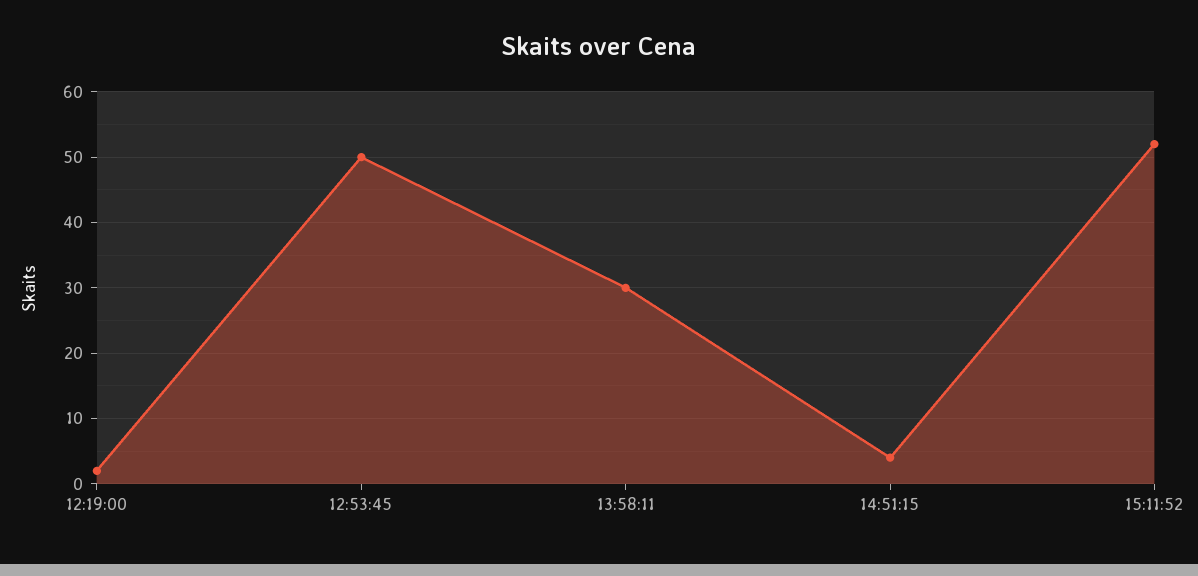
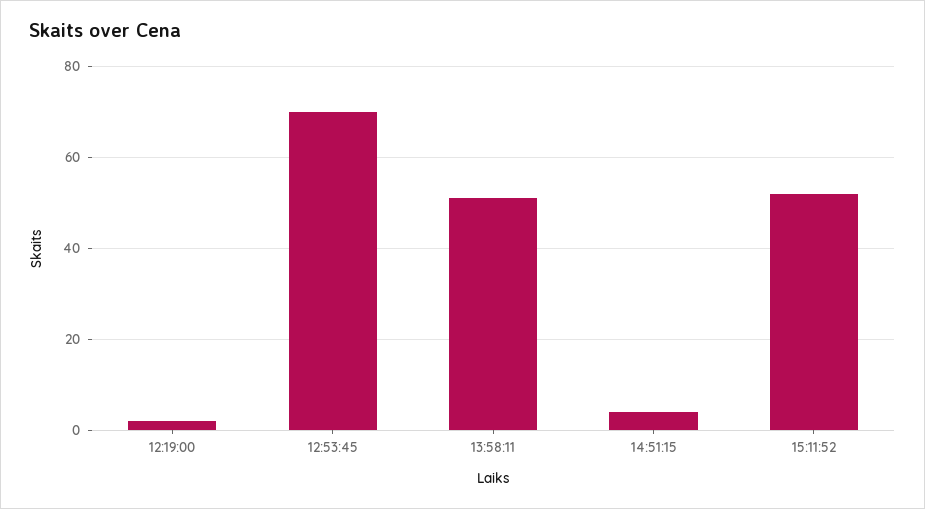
  {
    "12:19:00": 2,
-   "12:53:45": 50,
+   "12:53:45": 70,
-   "13:58:11": 30,
+   "13:58:11": 50,
    "14:51:15": 4,
    "15:11:52": 52
  }

